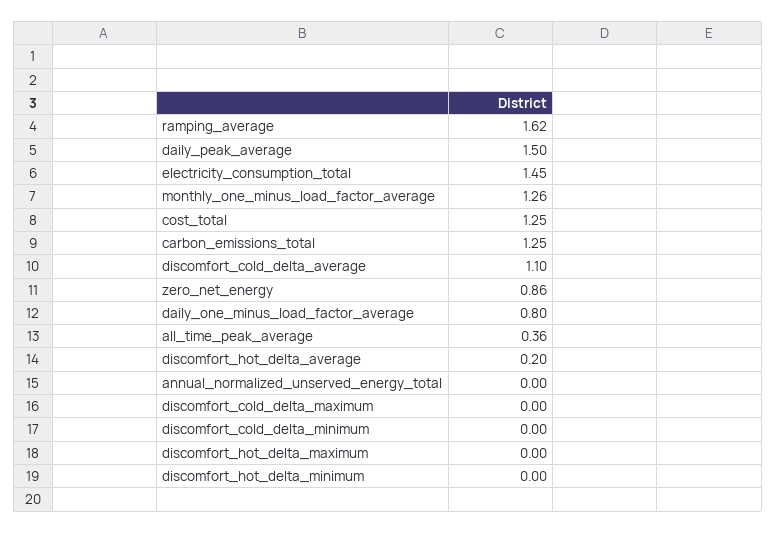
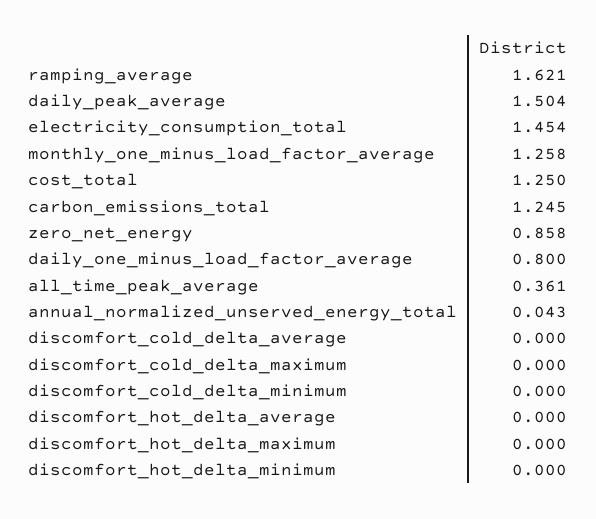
  {
    "ramping_average": 1.621,
    "daily_peak_average": 1.504,
    "electricity_consumption_total": 1.454,
    "monthly_one_minus_load_factor_average": 1.258,
    "cost_total": 1.25,
    "carbon_emissions_total": 1.245,
-   "discomfort_cold_delta_average": 1.1,
+   "discomfort_cold_delta_average": 0,
    "zero_net_energy": 0.858,
    "daily_one_minus_load_factor_average": 0.8,
    "all_time_peak_average": 0.361,
-   "discomfort_hot_delta_average": 0.2,
+   "discomfort_hot_delta_average": 0,
-   "annual_normalized_unserved_energy_total": 0,
+   "annual_normalized_unserved_energy_total": 0.043,
    "discomfort_cold_delta_maximum": 0,
    "discomfort_cold_delta_minimum": 0,
    "discomfort_hot_delta_maximum": 0,
    "discomfort_hot_delta_minimum": 0
  }

